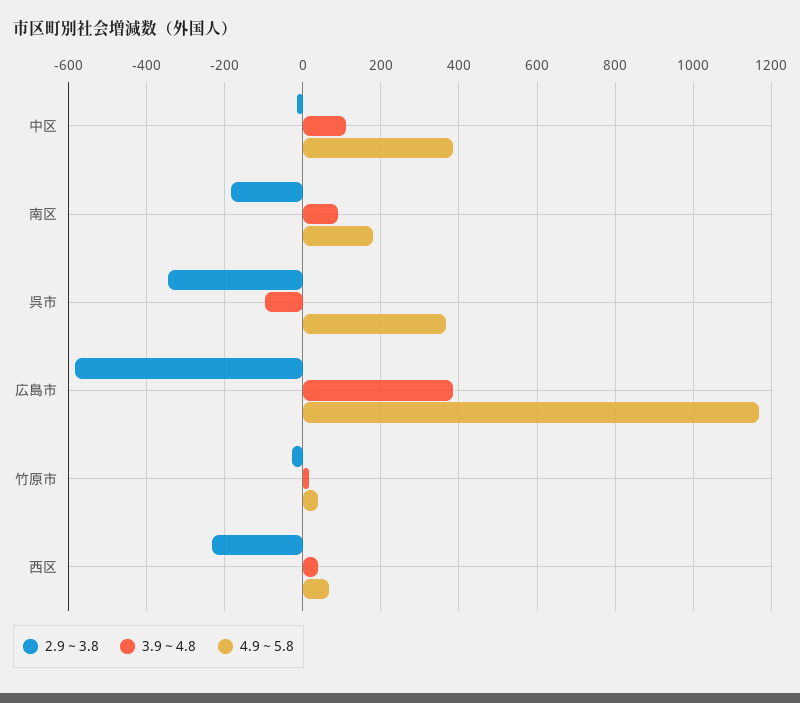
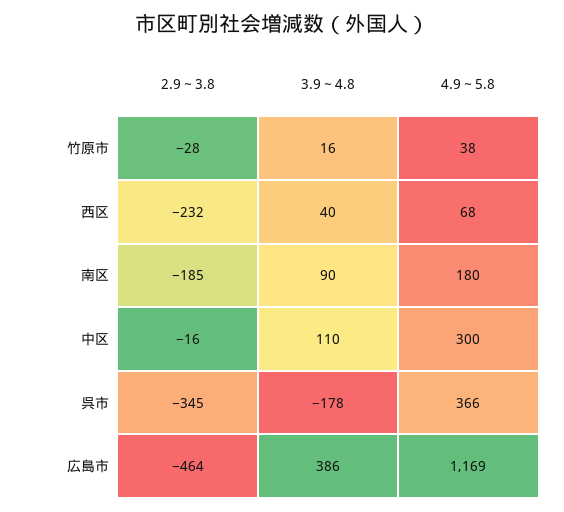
  {
    "2.9～3.8": {
      "中区": -16,
      "南区": -185,
      "呉市": -345,
-     "広島市": -580,
+     "広島市": -464,
      "竹原市": -28,
      "西区": -232
    },
    "3.9～4.8": {
      "中区": 110,
      "南区": 90,
-     "呉市": -100,
+     "呉市": -178,
      "広島市": 386,
      "竹原市": 16,
      "西区": 40
    },
    "4.9～5.8": {
-     "中区": 380,
+     "中区": 300,
      "南区": 180,
      "呉市": 366,
      "広島市": 1169,
      "竹原市": 38,
      "西区": 68
    }
  }

